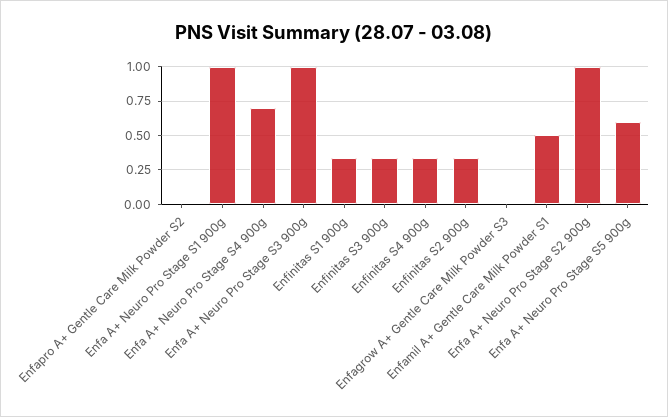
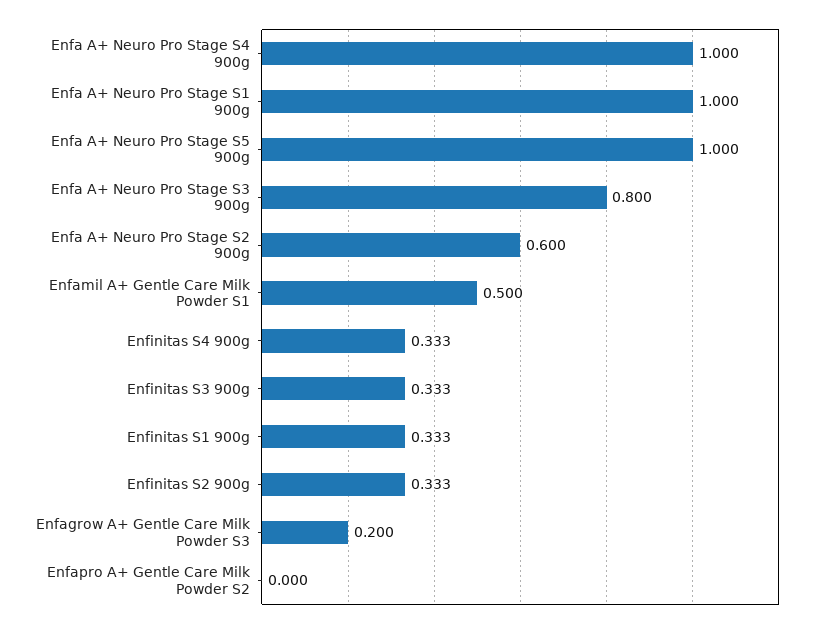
  {
    "Enfapro A+ Gentle Care Milk Powder S2": 0,
    "Enfa A+ Neuro Pro Stage S1 900g": 1,
-   "Enfa A+ Neuro Pro Stage S4 900g": 0.7,
+   "Enfa A+ Neuro Pro Stage S4 900g": 1,
-   "Enfa A+ Neuro Pro Stage S3 900g": 1,
+   "Enfa A+ Neuro Pro Stage S3 900g": 0.8,
    "Enfinitas S1 900g": 0.333,
    "Enfinitas S3 900g": 0.333,
    "Enfinitas S4 900g": 0.333,
    "Enfinitas S2 900g": 0.333,
-   "Enfagrow A+ Gentle Care Milk Powder S3": 0,
+   "Enfagrow A+ Gentle Care Milk Powder S3": 0.2,
    "Enfamil A+ Gentle Care Milk Powder S1": 0.5,
-   "Enfa A+ Neuro Pro Stage S2 900g": 1,
+   "Enfa A+ Neuro Pro Stage S2 900g": 0.6,
-   "Enfa A+ Neuro Pro Stage S5 900g": 0.6
+   "Enfa A+ Neuro Pro Stage S5 900g": 1
  }

